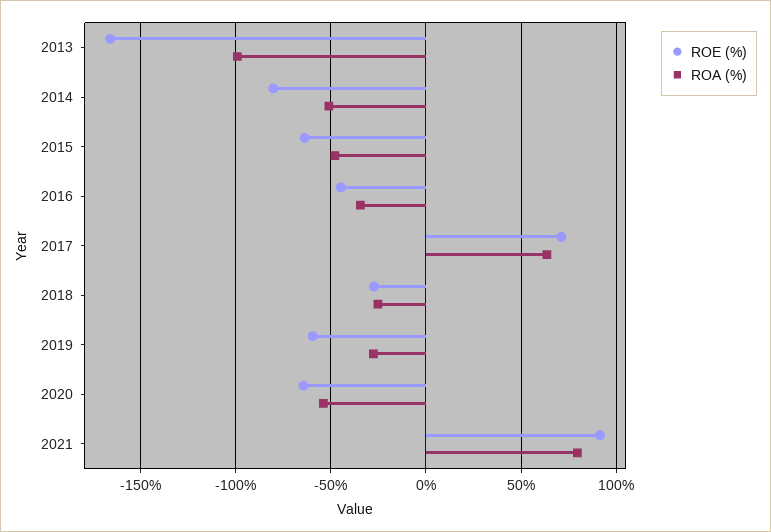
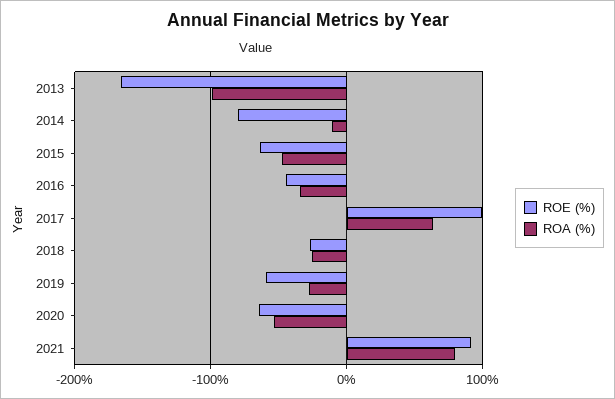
  {
    "ROE (%)": {
      "2013": -165,
      "2014": -80,
      "2015": -65,
      "2016": -45,
-     "2017": 70,
+     "2017": 100,
      "2018": -25,
      "2019": -60,
      "2020": -65,
      "2021": 90
    },
    "ROA (%)": {
      "2013": -100,
-     "2014": -50,
+     "2014": -10,
      "2015": -50,
      "2016": -35,
      "2017": 65,
      "2018": -25,
      "2019": -30,
      "2020": -55,
      "2021": 80
    }
  }

